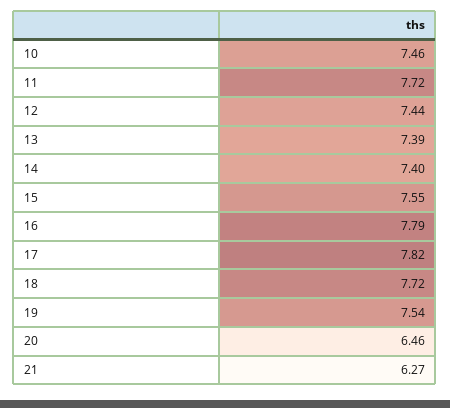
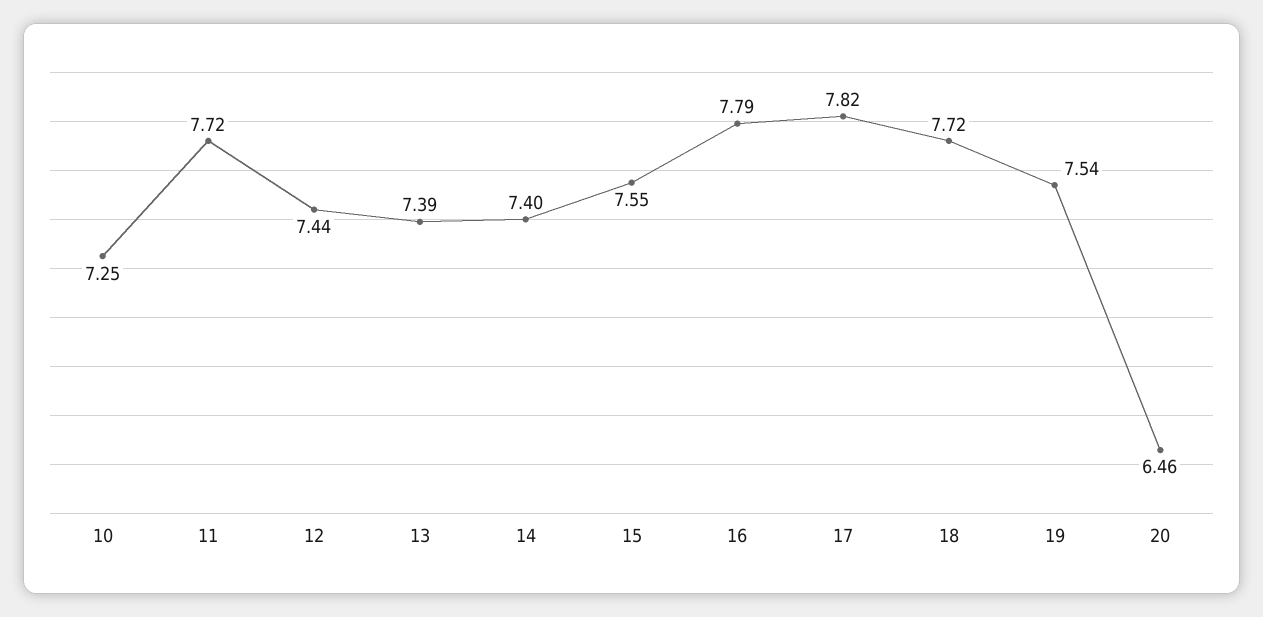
  {
-   "10": 7.46,
+   "10": 7.25,
    "11": 7.72,
    "12": 7.44,
    "13": 7.39,
    "14": 7.4,
    "15": 7.55,
    "16": 7.79,
    "17": 7.82,
    "18": 7.72,
    "19": 7.54,
-   "20": 6.46,
+   "20": 6.46
-   "21": 6.27
  }

